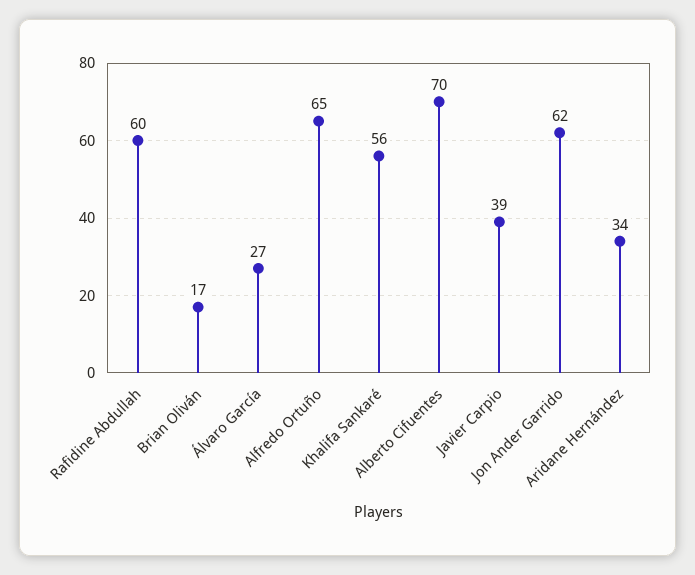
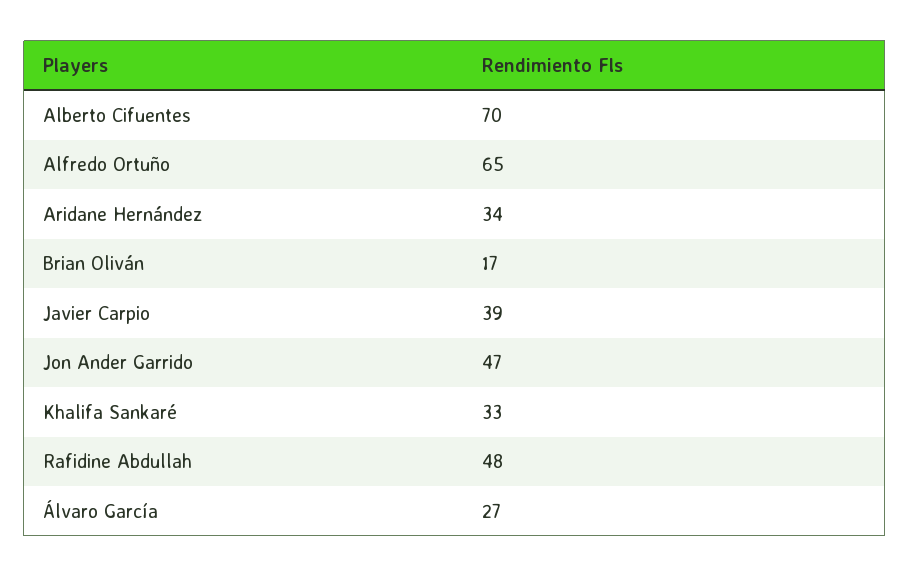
  {
-   "Rafidine Abdullah": 60,
+   "Rafidine Abdullah": 48,
    "Brian Oliván": 17,
    "Álvaro García": 27,
    "Alfredo Ortuño": 65,
-   "Khalifa Sankaré": 56,
+   "Khalifa Sankaré": 33,
    "Alberto Cifuentes": 70,
    "Javier Carpio": 39,
-   "Jon Ander Garrido": 62,
+   "Jon Ander Garrido": 47,
    "Aridane Hernández": 34
  }

